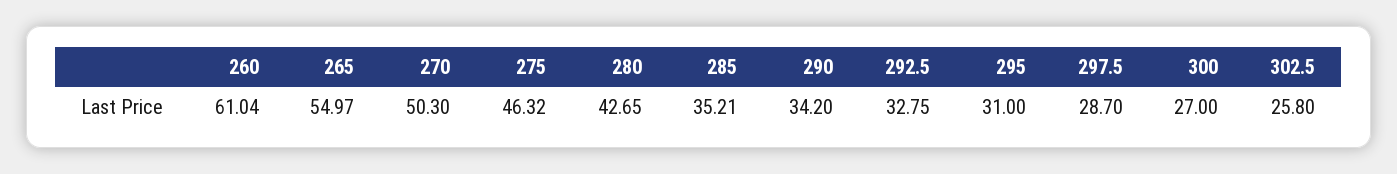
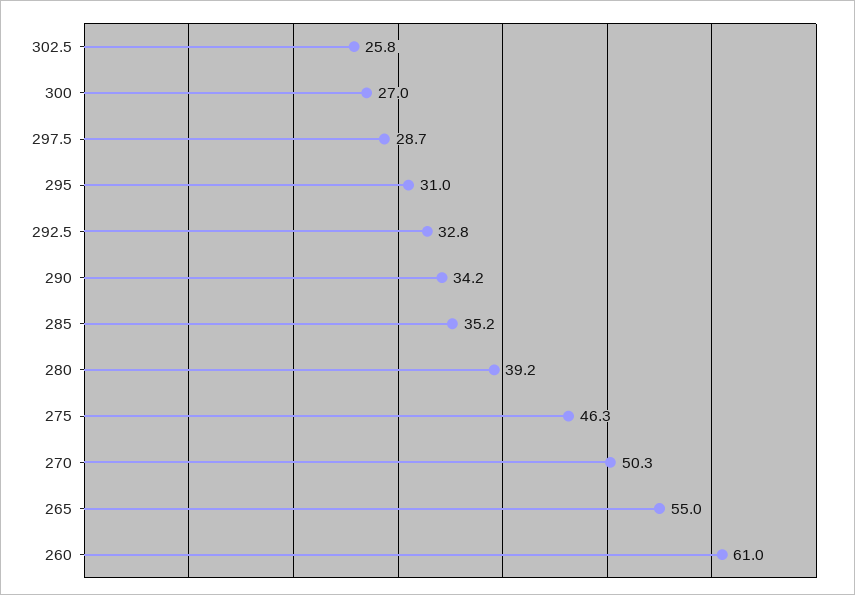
  {
    "260": 61.04,
    "265": 54.97,
    "270": 50.3,
    "275": 46.32,
-   "280": 42.65,
+   "280": 39.2,
    "285": 35.21,
    "290": 34.2,
    "292.5": 32.75,
    "295": 31,
    "297.5": 28.7,
    "300": 27,
    "302.5": 25.8
  }

